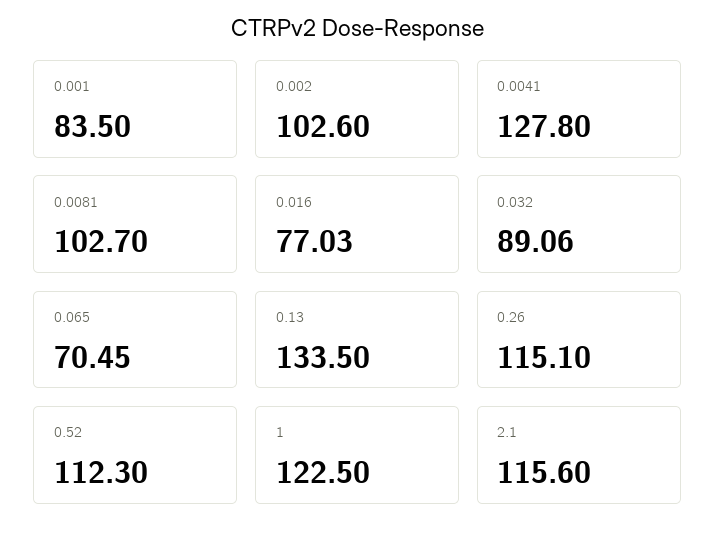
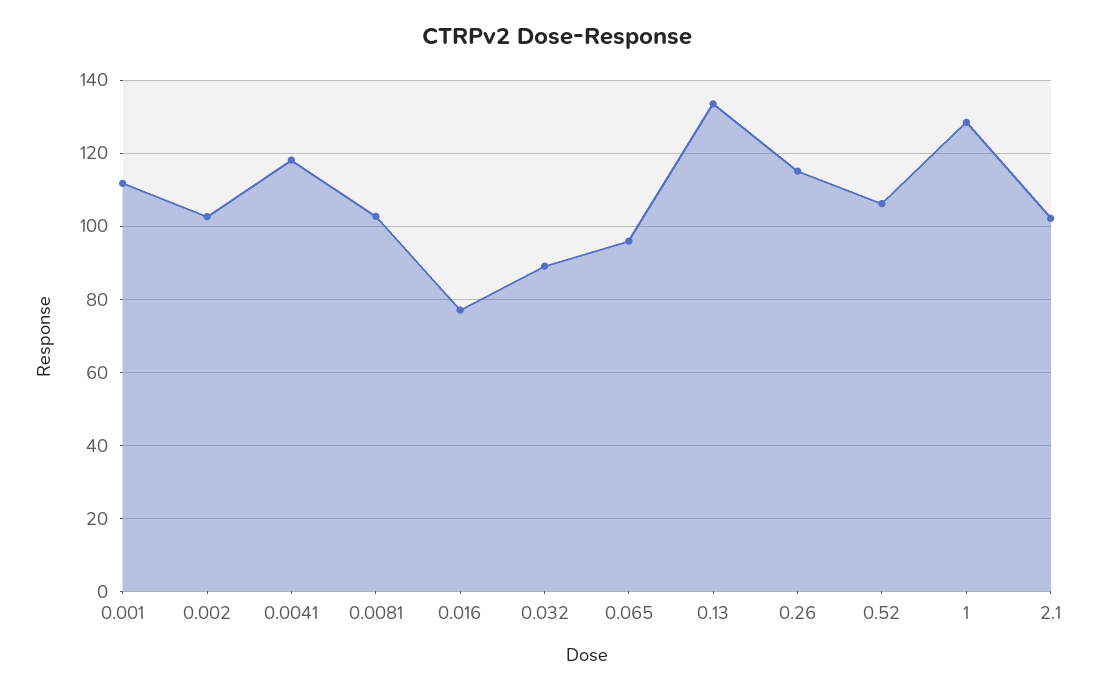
  {
-   "0.001": 83.5,
+   "0.001": 112,
    "0.002": 102.6,
-   "0.0041": 127.8,
+   "0.0041": 118,
    "0.0081": 102.7,
    "0.016": 77.03,
    "0.032": 89.06,
-   "0.065": 70.45,
+   "0.065": 96,
    "0.13": 133.5,
    "0.26": 115.1,
-   "0.52": 112.3,
+   "0.52": 106,
-   "1": 122.5,
+   "1": 128,
-   "2.1": 115.6
+   "2.1": 102
  }

